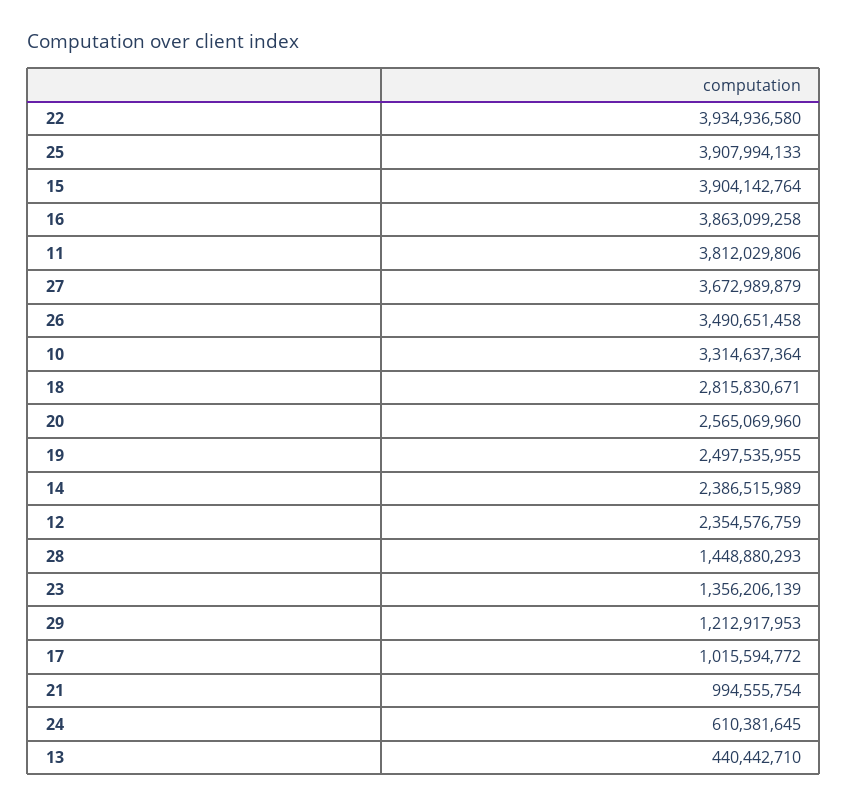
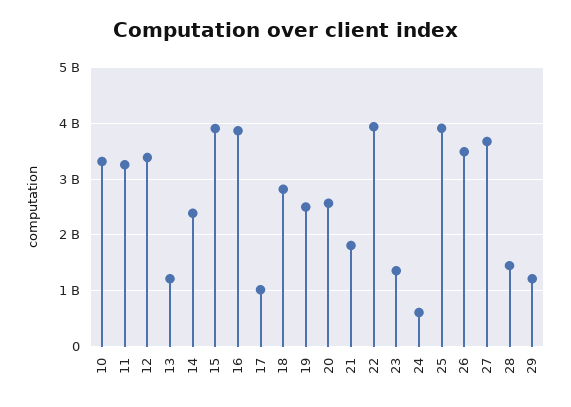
  {
    "22": 3934936580,
    "25": 3907994133,
    "15": 3904142764,
    "16": 3863099258,
-   "11": 3812029806,
+   "11": 3200000000,
    "27": 3672989879,
    "26": 3490651458,
    "10": 3314637364,
    "18": 2815830671,
    "20": 2565069960,
    "19": 2497535955,
    "14": 2386515989,
-   "12": 2354576759,
+   "12": 3400000000,
    "28": 1448880293,
    "23": 1356206139,
    "29": 1212917953,
    "17": 1015594772,
-   "21": 994555754,
+   "21": 1800000000,
    "24": 610381645,
-   "13": 440442710
+   "13": 1200000000
  }

